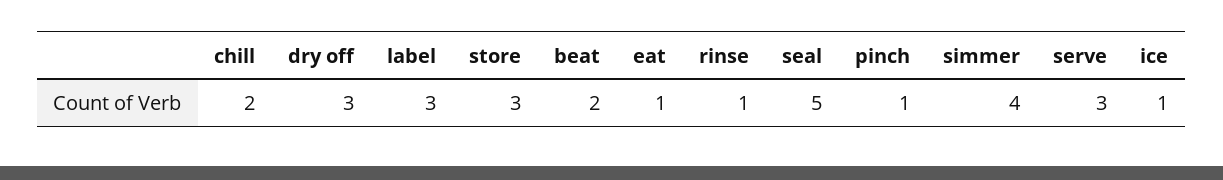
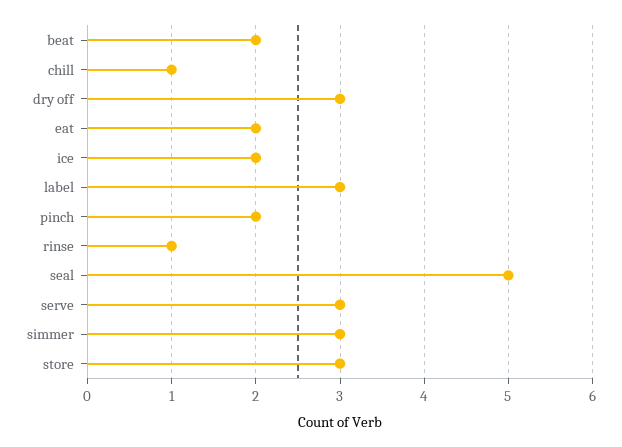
  {
-   "chill": 2,
+   "chill": 1,
    "dry off": 3,
    "label": 3,
    "store": 3,
    "beat": 2,
-   "eat": 1,
+   "eat": 2,
    "rinse": 1,
    "seal": 5,
-   "pinch": 1,
+   "pinch": 2,
-   "simmer": 4,
+   "simmer": 3,
    "serve": 3,
-   "ice": 1
+   "ice": 2
  }

